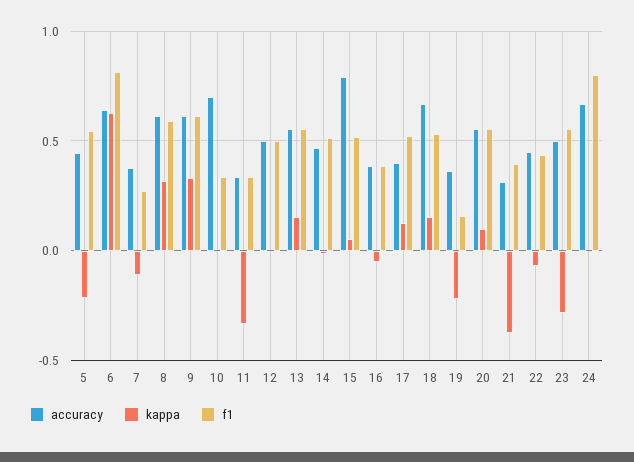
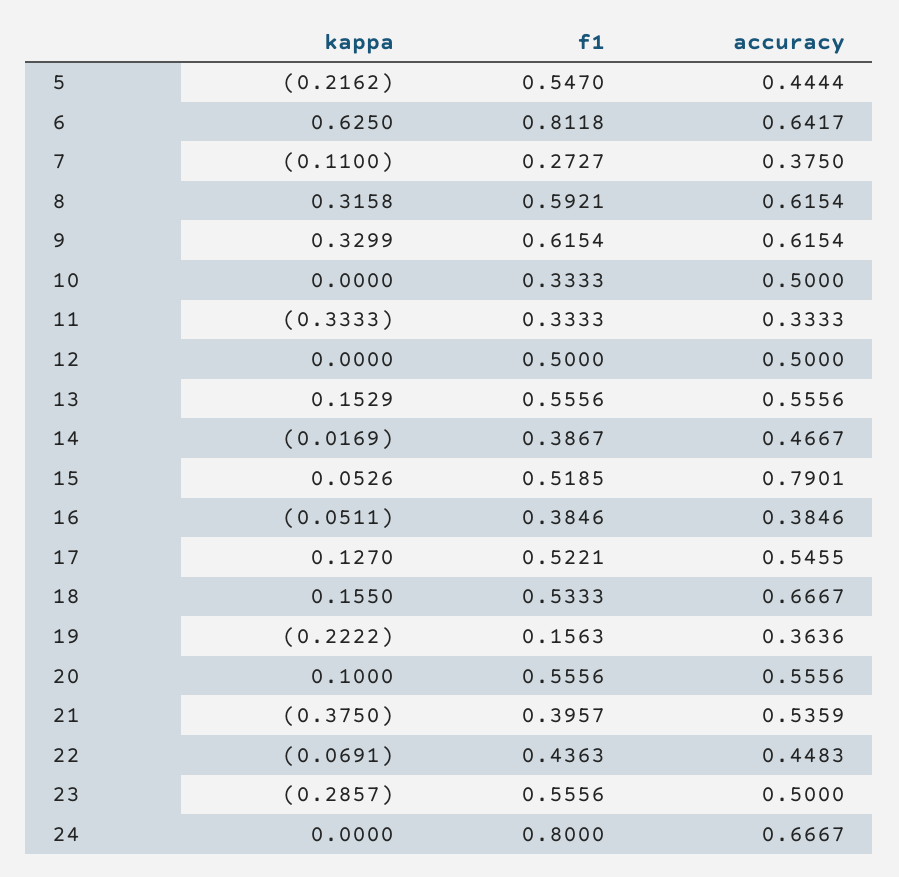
  {
    "accuracy": {
      "5": 0.4444,
      "6": 0.6417,
      "7": 0.375,
      "8": 0.6154,
      "9": 0.6154,
-     "10": 0.7,
+     "10": 0.5,
      "11": 0.3333,
      "12": 0.5,
      "13": 0.5556,
      "14": 0.4667,
      "15": 0.7901,
      "16": 0.3846,
-     "17": 0.4,
+     "17": 0.5455,
      "18": 0.6667,
      "19": 0.3636,
      "20": 0.5556,
-     "21": 0.3,
+     "21": 0.5359,
      "22": 0.4483,
      "23": 0.5,
      "24": 0.6667
    },
    "kappa": {
      "5": -0.2162,
      "6": 0.625,
      "7": -0.11,
      "8": 0.3158,
      "9": 0.3299,
      "10": 0,
      "11": -0.3333,
      "12": 0,
      "13": 0.1529,
      "14": -0.0169,
      "15": 0.0526,
      "16": -0.0511,
      "17": 0.127,
      "18": 0.155,
      "19": -0.2222,
      "20": 0.1,
      "21": -0.375,
      "22": -0.0691,
      "23": -0.2857,
      "24": 0
    },
    "f1": {
      "5": 0.547,
      "6": 0.8118,
      "7": 0.2727,
      "8": 0.5921,
      "9": 0.6154,
      "10": 0.3333,
      "11": 0.3333,
      "12": 0.5,
      "13": 0.5556,
-     "14": 0.5,
+     "14": 0.3867,
      "15": 0.5185,
      "16": 0.3846,
      "17": 0.5221,
      "18": 0.5333,
      "19": 0.1563,
      "20": 0.5556,
      "21": 0.3957,
      "22": 0.4363,
      "23": 0.5556,
      "24": 0.8
    }
  }

